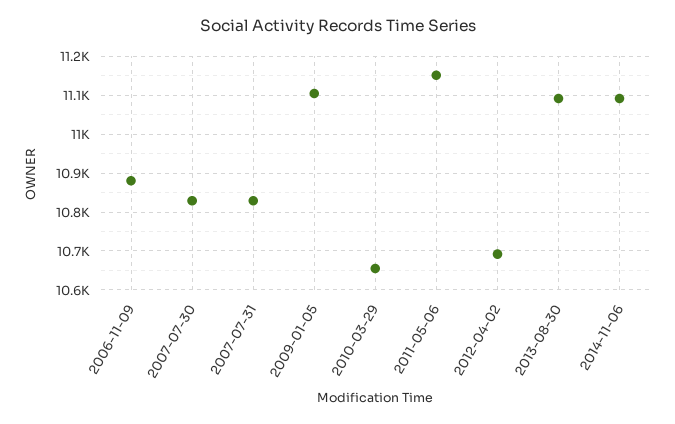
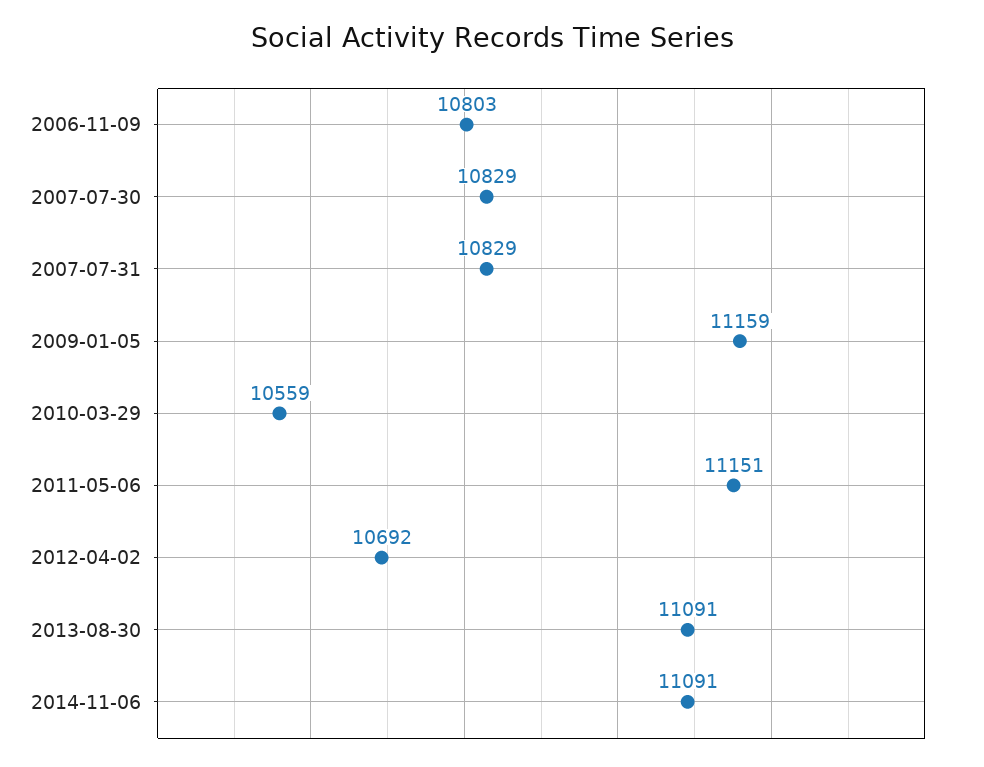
  {
-   "2006-11-09": 10880,
+   "2006-11-09": 10803,
    "2007-07-30": 10829,
    "2007-07-31": 10829,
-   "2009-01-05": 11100,
+   "2009-01-05": 11159,
-   "2010-03-29": 10660,
+   "2010-03-29": 10559,
    "2011-05-06": 11151,
    "2012-04-02": 10692,
    "2013-08-30": 11091,
    "2014-11-06": 11091
  }

